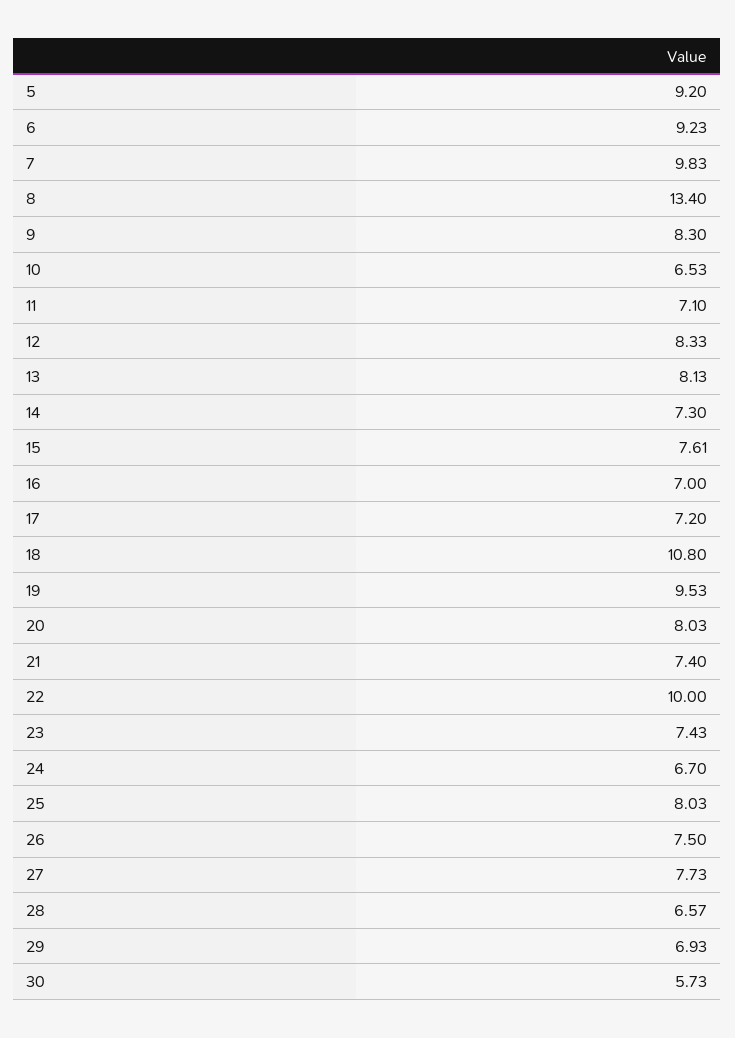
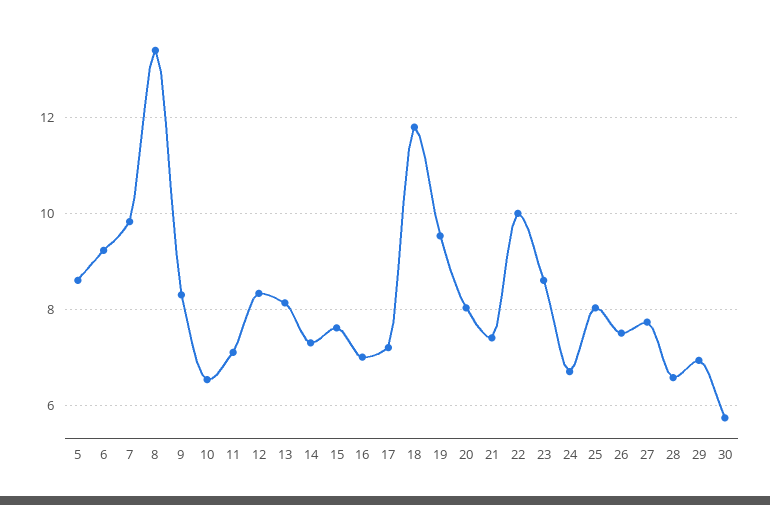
  {
-   "5": 9.2,
+   "5": 8.6,
    "6": 9.23,
    "7": 9.83,
    "8": 13.4,
    "9": 8.3,
    "10": 6.53,
    "11": 7.1,
    "12": 8.33,
    "13": 8.13,
    "14": 7.3,
    "15": 7.61,
    "16": 7,
    "17": 7.2,
-   "18": 10.8,
+   "18": 11.8,
    "19": 9.53,
    "20": 8.03,
    "21": 7.4,
    "22": 10,
-   "23": 7.43,
+   "23": 8.6,
    "24": 6.7,
    "25": 8.03,
    "26": 7.5,
    "27": 7.73,
    "28": 6.57,
    "29": 6.93,
    "30": 5.73
  }

